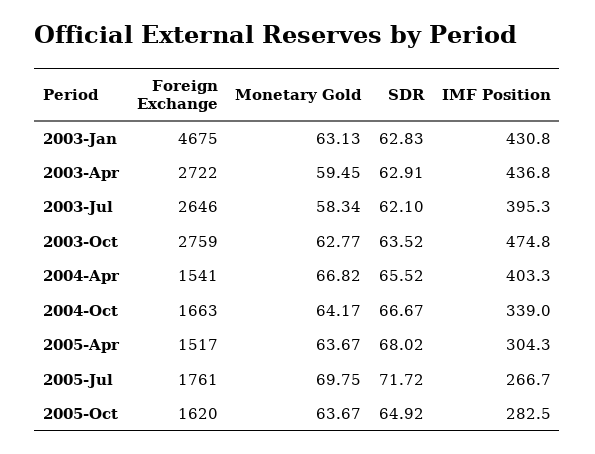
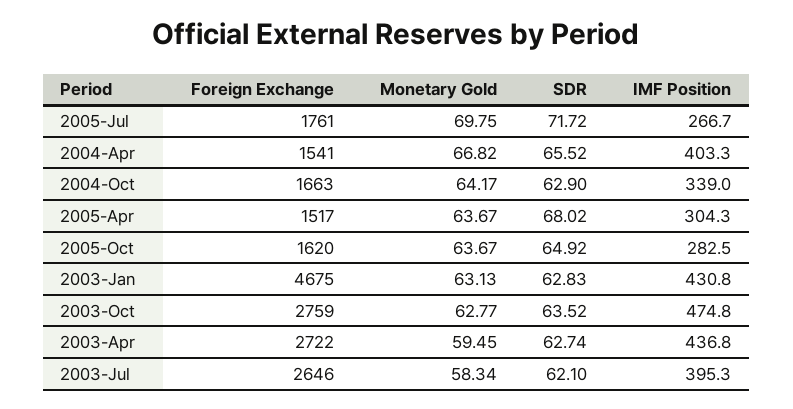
  {
    "Foreign Exchange": {
      "2003-Jan": 4675,
      "2003-Apr": 2722,
      "2003-Jul": 2646,
      "2003-Oct": 2759,
      "2004-Apr": 1541,
      "2004-Oct": 1663,
      "2005-Apr": 1517,
      "2005-Jul": 1761,
      "2005-Oct": 1620
    },
    "Monetary Gold": {
      "2003-Jan": 63.13,
      "2003-Apr": 59.45,
      "2003-Jul": 58.34,
      "2003-Oct": 62.77,
      "2004-Apr": 66.82,
      "2004-Oct": 64.17,
      "2005-Apr": 63.67,
      "2005-Jul": 69.75,
      "2005-Oct": 63.67
    },
    "SDR": {
      "2003-Jan": 62.83,
-     "2003-Apr": 62.91,
+     "2003-Apr": 62.74,
      "2003-Jul": 62.1,
      "2003-Oct": 63.52,
      "2004-Apr": 65.52,
-     "2004-Oct": 66.67,
+     "2004-Oct": 62.9,
      "2005-Apr": 68.02,
      "2005-Jul": 71.72,
      "2005-Oct": 64.92
    },
    "IMF Position": {
      "2003-Jan": 430.8,
      "2003-Apr": 436.8,
      "2003-Jul": 395.3,
      "2003-Oct": 474.8,
      "2004-Apr": 403.3,
      "2004-Oct": 339,
      "2005-Apr": 304.3,
      "2005-Jul": 266.7,
      "2005-Oct": 282.5
    }
  }

